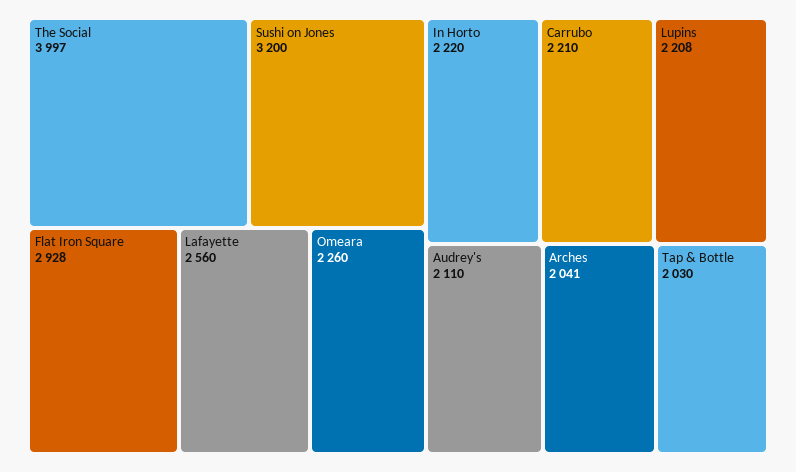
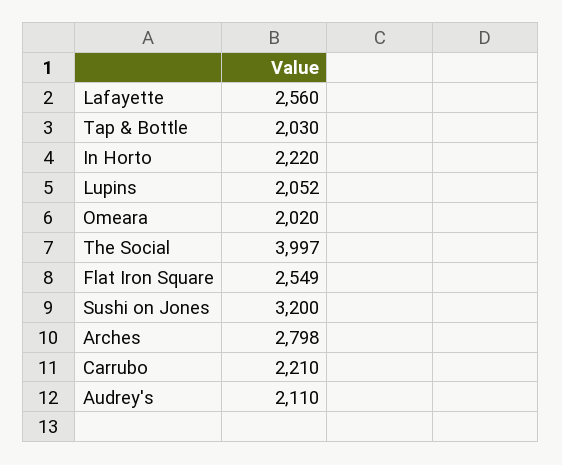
  {
    "The Social": 3997,
    "Sushi on Jones": 3200,
-   "Flat Iron Square": 2928,
+   "Flat Iron Square": 2549,
    "Lafayette": 2560,
-   "Omeara": 2260,
+   "Omeara": 2020,
    "In Horto": 2220,
    "Carrubo": 2210,
-   "Lupins": 2208,
+   "Lupins": 2052,
    "Audrey's": 2110,
-   "Arches": 2041,
+   "Arches": 2798,
    "Tap & Bottle": 2030
  }

